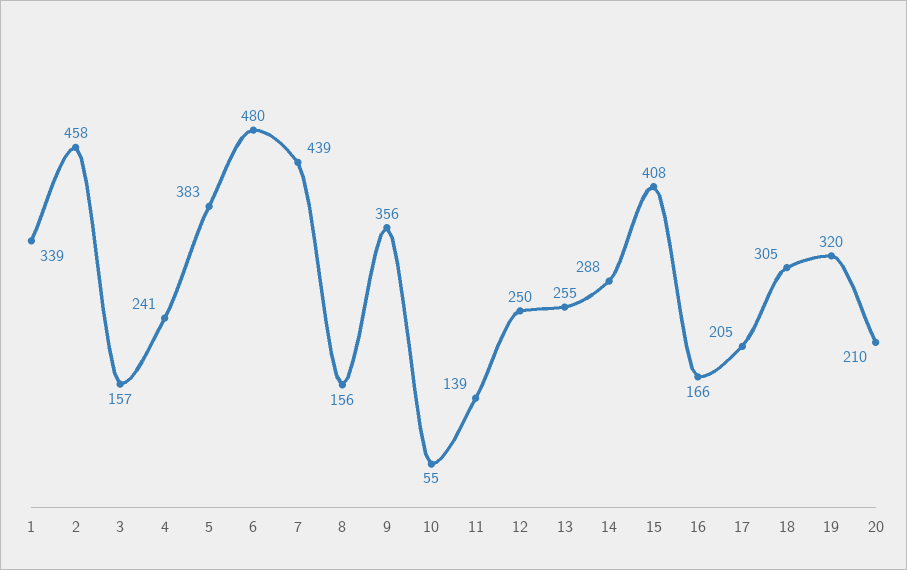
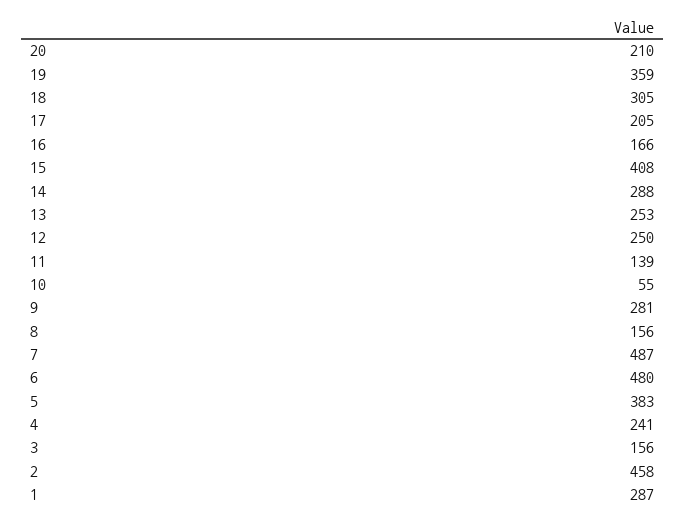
  {
-   "1": 339,
+   "1": 287,
    "2": 458,
-   "3": 157,
+   "3": 156,
    "4": 241,
    "5": 383,
    "6": 480,
-   "7": 439,
+   "7": 487,
    "8": 156,
-   "9": 356,
+   "9": 281,
    "10": 55,
    "11": 139,
    "12": 250,
-   "13": 255,
+   "13": 253,
    "14": 288,
    "15": 408,
    "16": 166,
    "17": 205,
    "18": 305,
-   "19": 320,
+   "19": 359,
    "20": 210
  }

